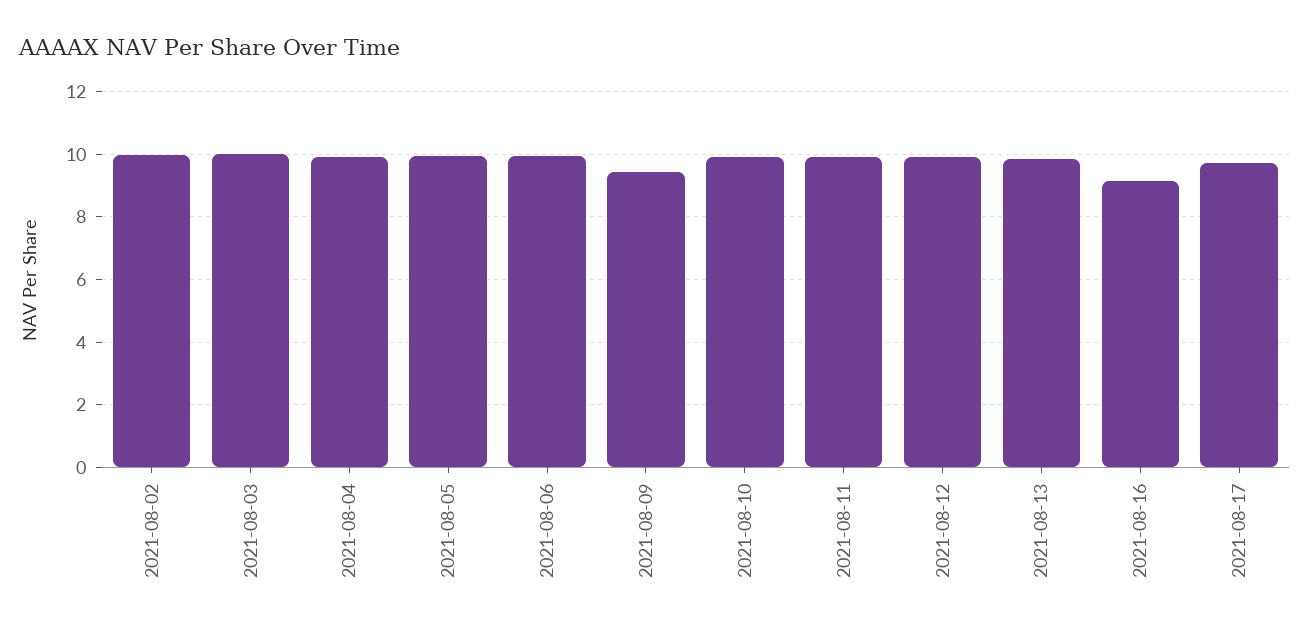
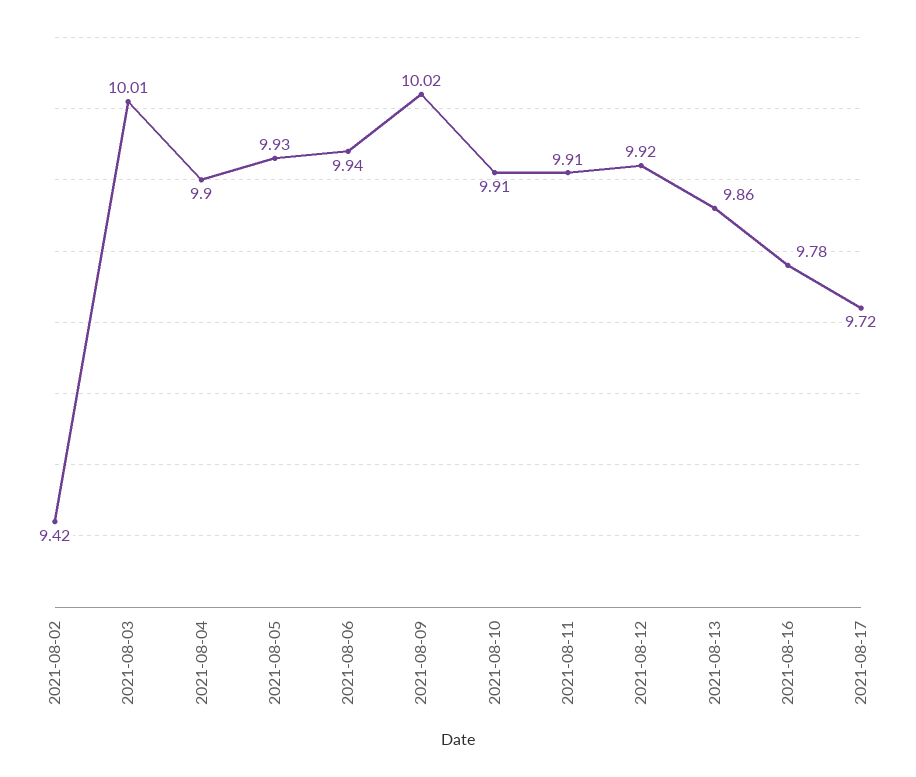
  {
-   "2021-08-02": 10,
+   "2021-08-02": 9.42,
    "2021-08-03": 10.01,
    "2021-08-04": 9.9,
    "2021-08-05": 9.93,
    "2021-08-06": 9.94,
-   "2021-08-09": 9.4,
+   "2021-08-09": 10.02,
    "2021-08-10": 9.91,
    "2021-08-11": 9.91,
    "2021-08-12": 9.92,
    "2021-08-13": 9.86,
-   "2021-08-16": 9.2,
+   "2021-08-16": 9.78,
    "2021-08-17": 9.72
  }

